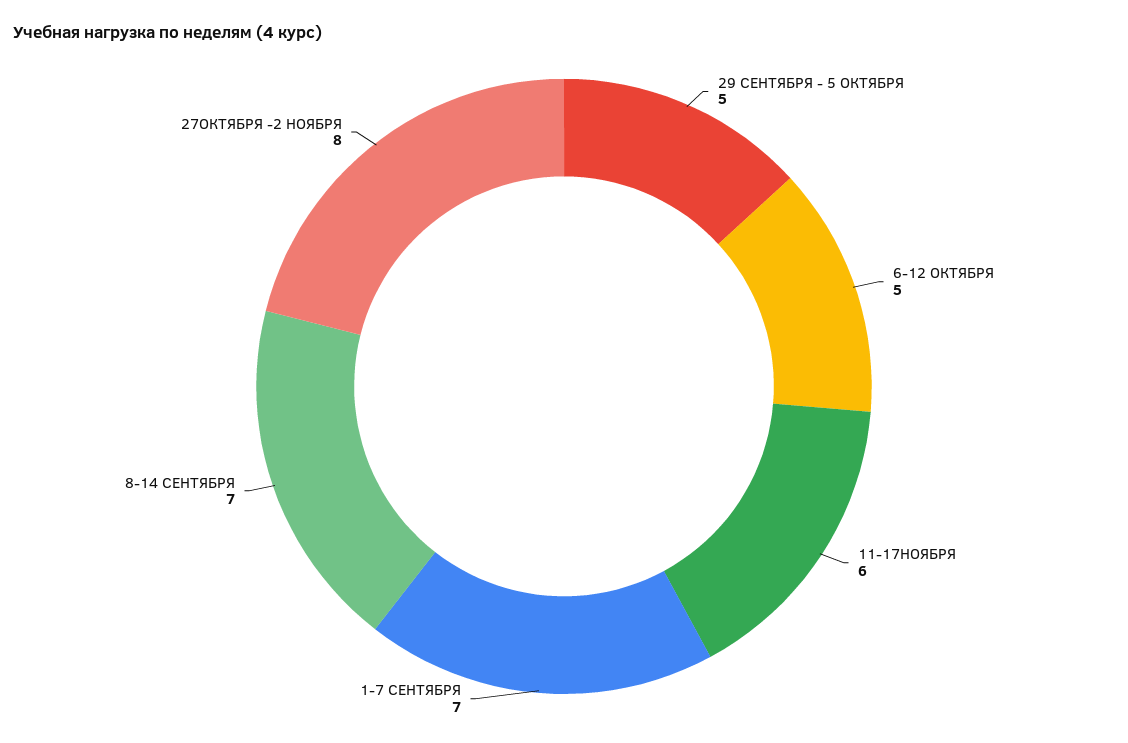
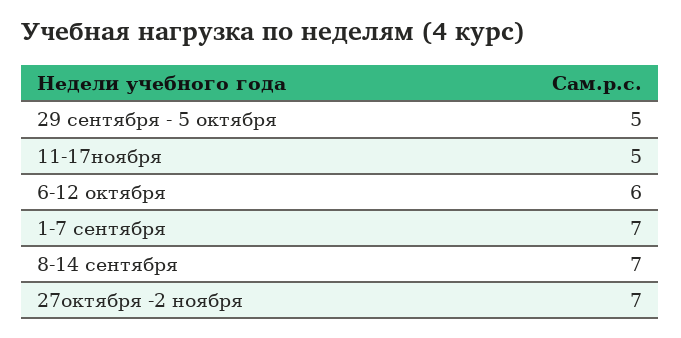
  {
    "29 СЕНТЯБРЯ - 5 ОКТЯБРЯ": 5,
-   "6-12 ОКТЯБРЯ": 5,
+   "6-12 ОКТЯБРЯ": 6,
-   "11-17НОЯБРЯ": 6,
+   "11-17НОЯБРЯ": 5,
    "1-7 СЕНТЯБРЯ": 7,
    "8-14 СЕНТЯБРЯ": 7,
-   "27ОКТЯБРЯ -2 НОЯБРЯ": 8
+   "27ОКТЯБРЯ -2 НОЯБРЯ": 7
  }

